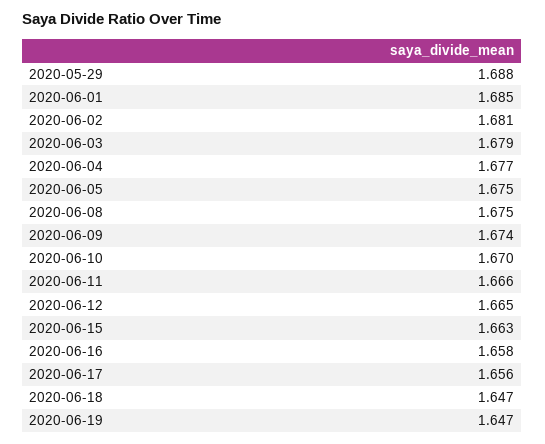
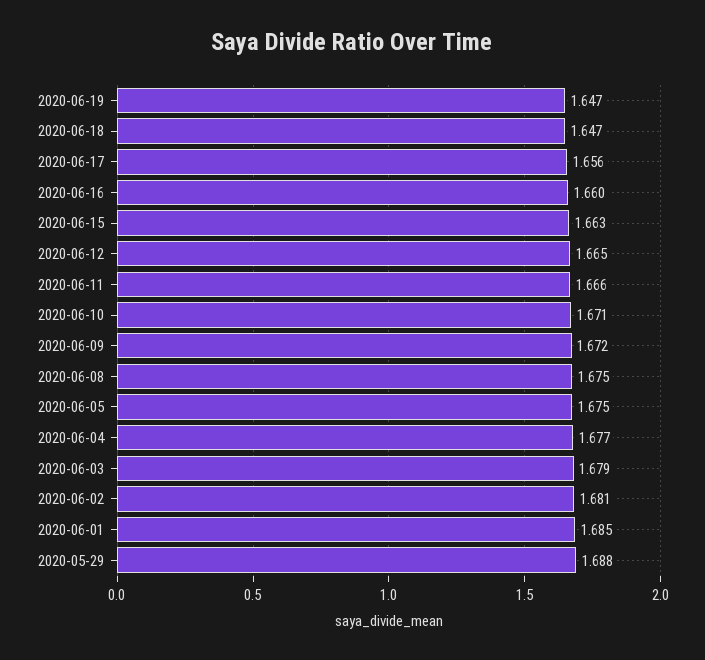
  {
    "2020-05-29": 1.688,
    "2020-06-01": 1.685,
    "2020-06-02": 1.681,
    "2020-06-03": 1.679,
    "2020-06-04": 1.677,
    "2020-06-05": 1.675,
    "2020-06-08": 1.675,
-   "2020-06-09": 1.674,
+   "2020-06-09": 1.672,
-   "2020-06-10": 1.67,
+   "2020-06-10": 1.671,
    "2020-06-11": 1.666,
    "2020-06-12": 1.665,
    "2020-06-15": 1.663,
-   "2020-06-16": 1.658,
+   "2020-06-16": 1.66,
    "2020-06-17": 1.656,
    "2020-06-18": 1.647,
    "2020-06-19": 1.647
  }

